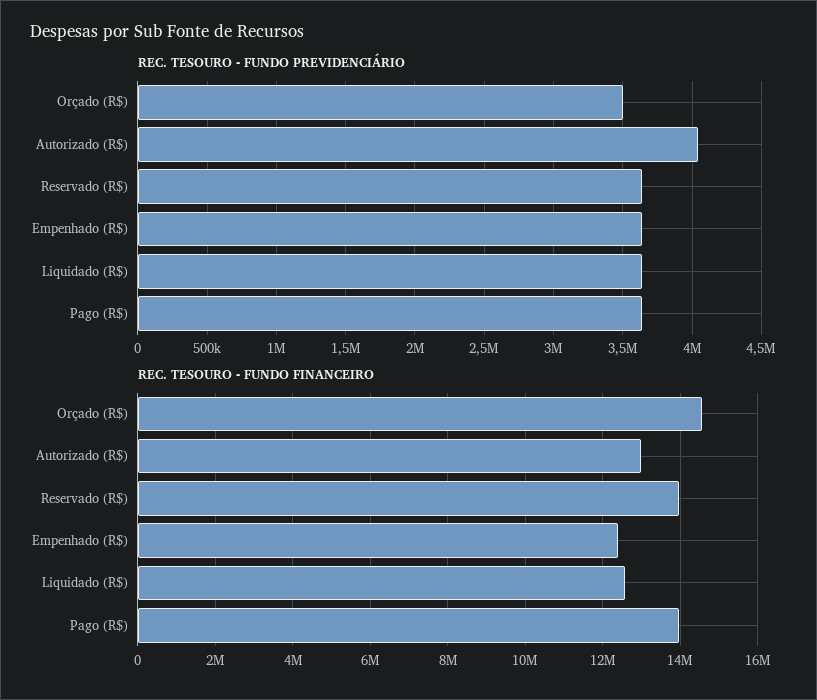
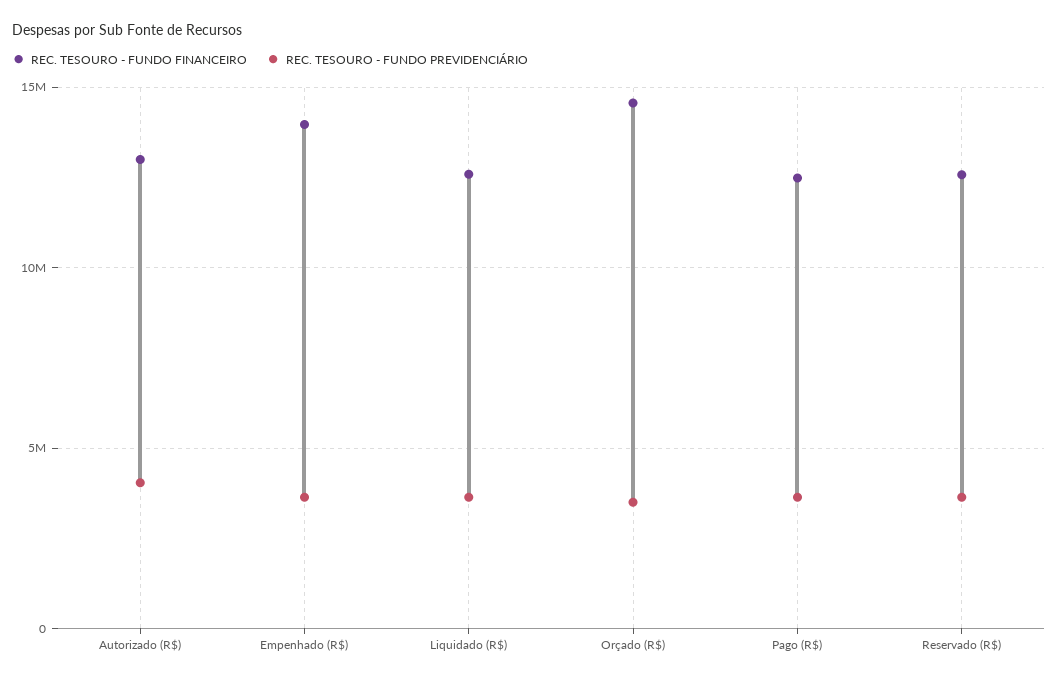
  {
    "REC. TESOURO - FUNDO PREVIDENCIÁRIO": {
      "Orçado (R$)": 3500000,
      "Autorizado (R$)": 4050000,
      "Reservado (R$)": 3650000,
      "Empenhado (R$)": 3650000,
      "Liquidado (R$)": 3650000,
      "Pago (R$)": 3650000
    },
    "REC. TESOURO - FUNDO FINANCEIRO": {
      "Orçado (R$)": 14600000,
      "Autorizado (R$)": 13000000,
-     "Reservado (R$)": 14000000,
+     "Reservado (R$)": 12500000,
-     "Empenhado (R$)": 12400000,
+     "Empenhado (R$)": 14000000,
      "Liquidado (R$)": 12600000,
-     "Pago (R$)": 14000000
+     "Pago (R$)": 12500000
    }
  }

